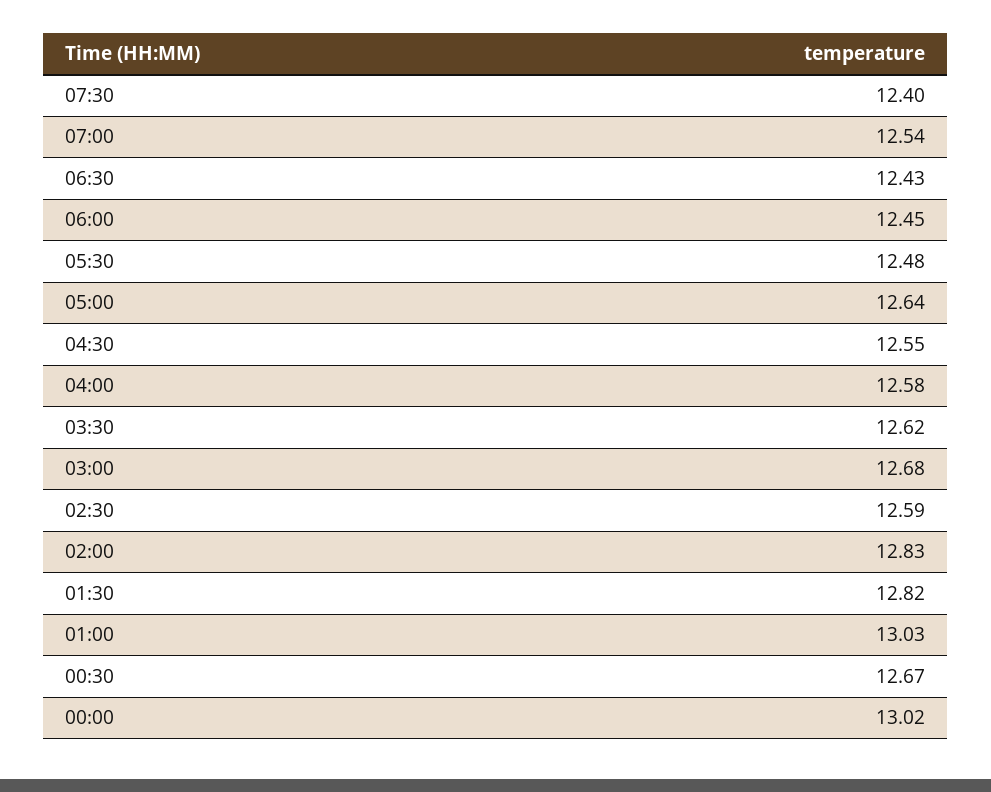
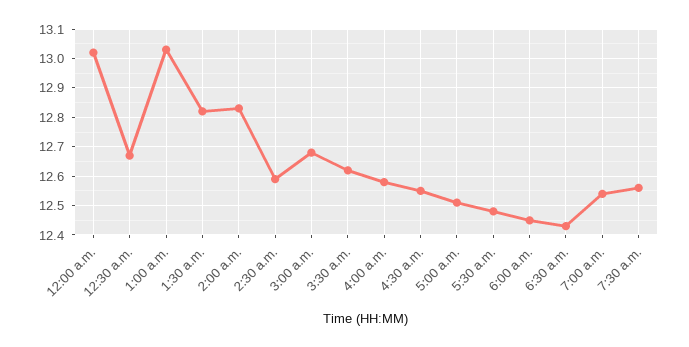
  {
-   "07:30": 12.4,
+   "07:30": 12.55,
    "07:00": 12.54,
    "06:30": 12.43,
    "06:00": 12.45,
    "05:30": 12.48,
-   "05:00": 12.64,
+   "05:00": 12.5,
    "04:30": 12.55,
    "04:00": 12.58,
    "03:30": 12.62,
    "03:00": 12.68,
    "02:30": 12.59,
    "02:00": 12.83,
    "01:30": 12.82,
    "01:00": 13.03,
    "00:30": 12.67,
    "00:00": 13.02
  }

